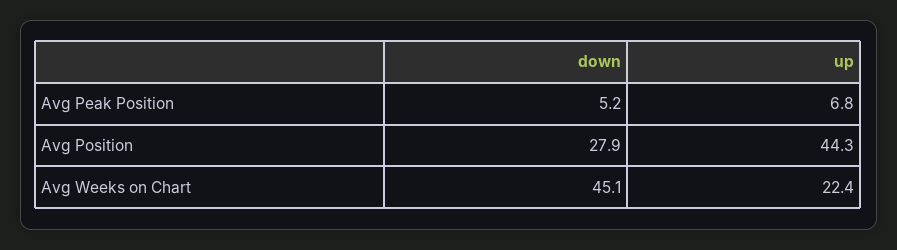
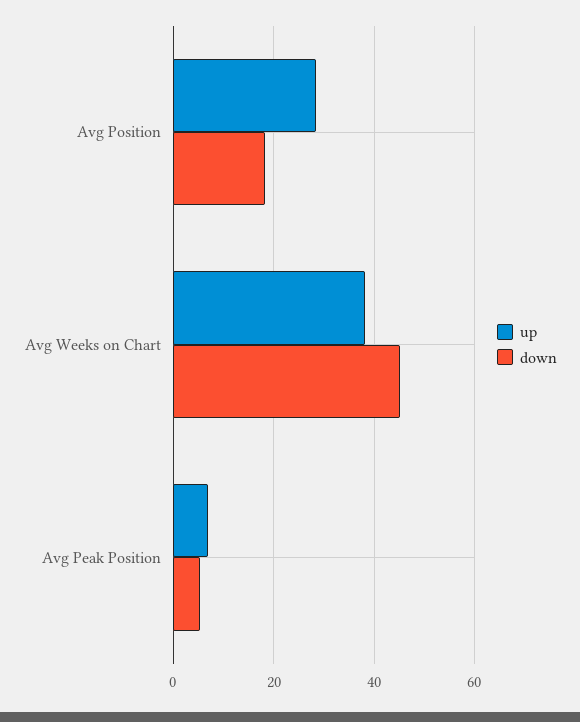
  {
    "down": {
      "Avg Peak Position": 5.2,
-     "Avg Position": 27.9,
+     "Avg Position": 18,
      "Avg Weeks on Chart": 45.1
    },
    "up": {
      "Avg Peak Position": 6.8,
-     "Avg Position": 44.3,
+     "Avg Position": 28,
-     "Avg Weeks on Chart": 22.4
+     "Avg Weeks on Chart": 38
    }
  }

